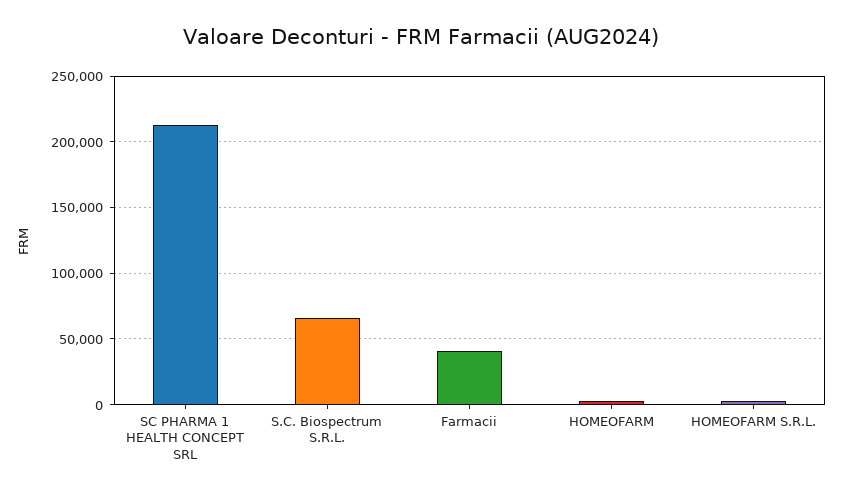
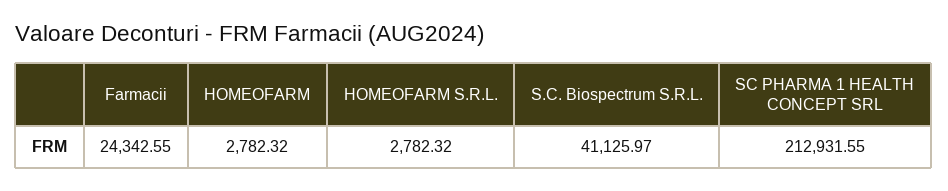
  {
    "SC PHARMA 1 HEALTH CONCEPT SRL": 212931.55,
-   "S.C. Biospectrum S.R.L.": 65000,
+   "S.C. Biospectrum S.R.L.": 41125.97,
-   "Farmacii": 40000,
+   "Farmacii": 24342.55,
    "HOMEOFARM": 2782.32,
    "HOMEOFARM S.R.L.": 2782.32
  }

